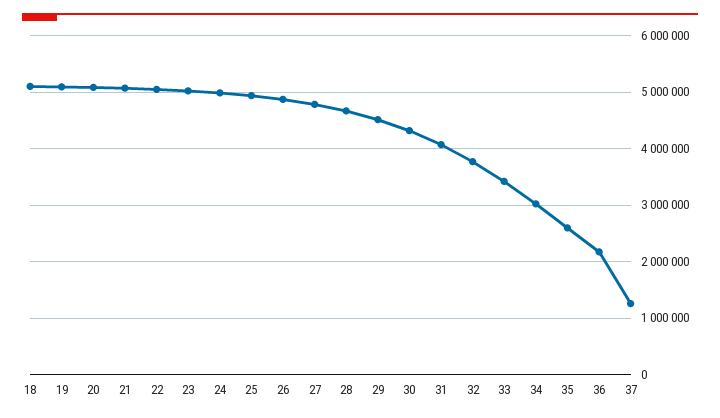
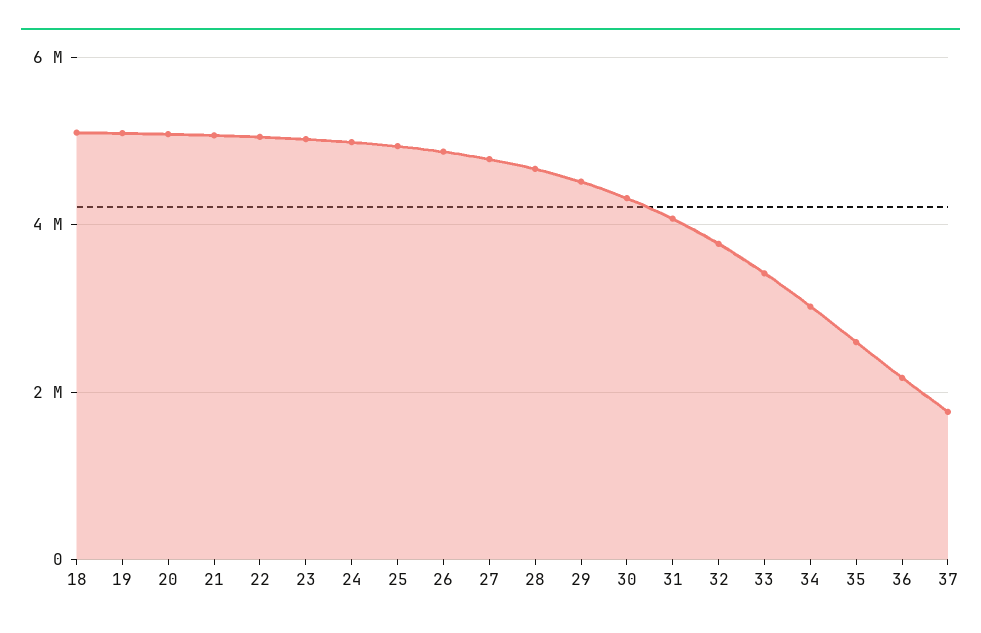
  {
    "18": 5200000,
    "19": 5000000,
    "20": 5000000,
    "21": 5000000,
    "22": 5000000,
    "23": 5000000,
    "24": 5000000,
    "25": 5000000,
    "26": 4800000,
    "27": 4800000,
    "28": 4600000,
    "29": 4600000,
    "30": 4400000,
    "31": 4000000,
    "32": 3800000,
    "33": 3400000,
    "34": 3000000,
    "35": 2600000,
    "36": 2200000,
-   "37": 1200000
+   "37": 1800000
  }

